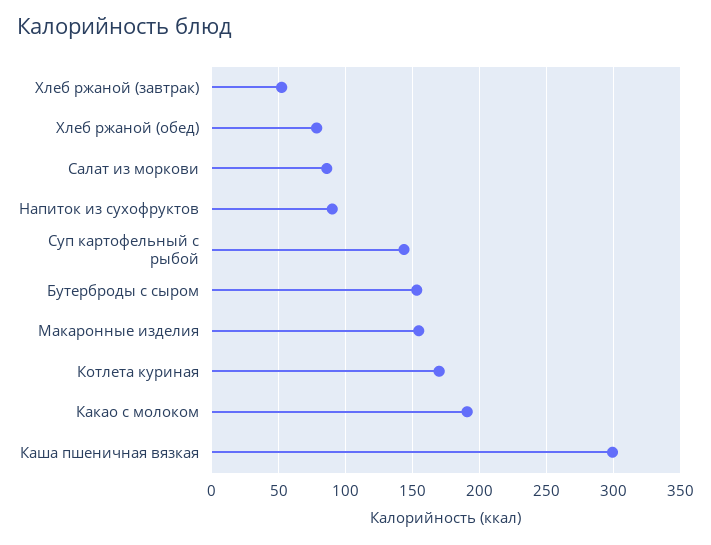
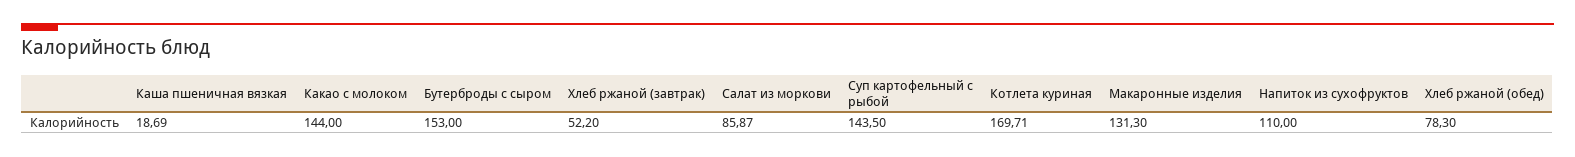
  {
    "Хлеб ржаной (завтрак)": 52.2,
    "Хлеб ржаной (обед)": 78.3,
    "Салат из моркови": 85.87,
-   "Напиток из сухофруктов": 90,
+   "Напиток из сухофруктов": 110,
    "Суп картофельный с рыбой": 143.5,
    "Бутерброды с сыром": 153,
-   "Макаронные изделия": 155,
+   "Макаронные изделия": 131.3,
    "Котлета куриная": 169.71,
-   "Какао с молоком": 190,
+   "Какао с молоком": 144,
-   "Каша пшеничная вязкая": 300
+   "Каша пшеничная вязкая": 18.69
  }

